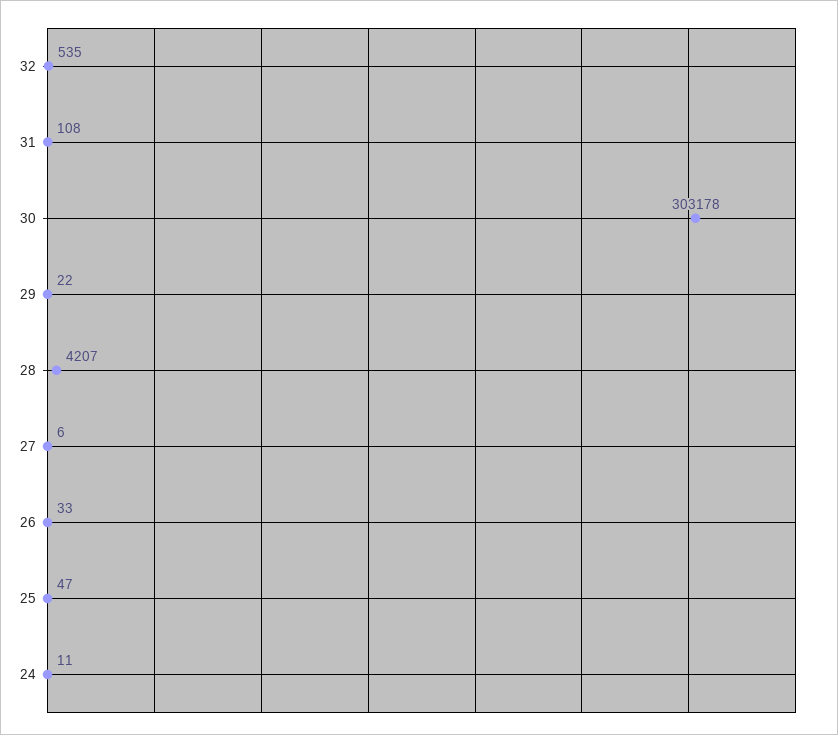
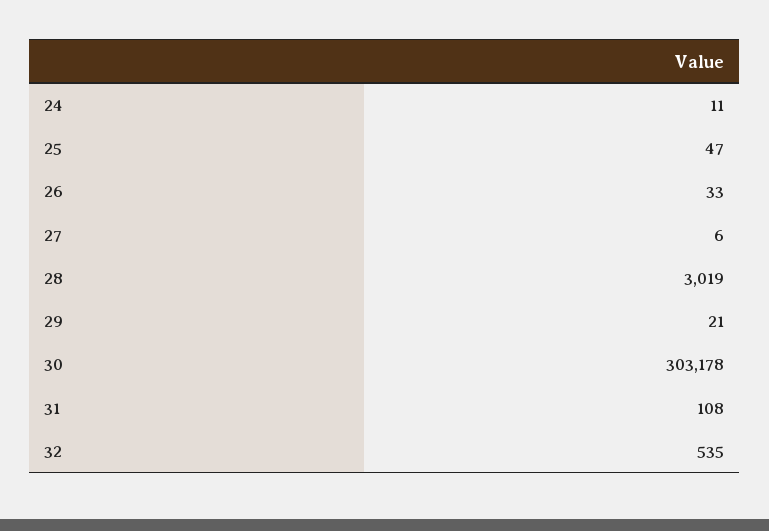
  {
    "32": 535,
    "31": 108,
    "30": 303178,
-   "29": 22,
+   "29": 21,
-   "28": 4207,
+   "28": 3019,
    "27": 6,
    "26": 33,
    "25": 47,
    "24": 11
  }

